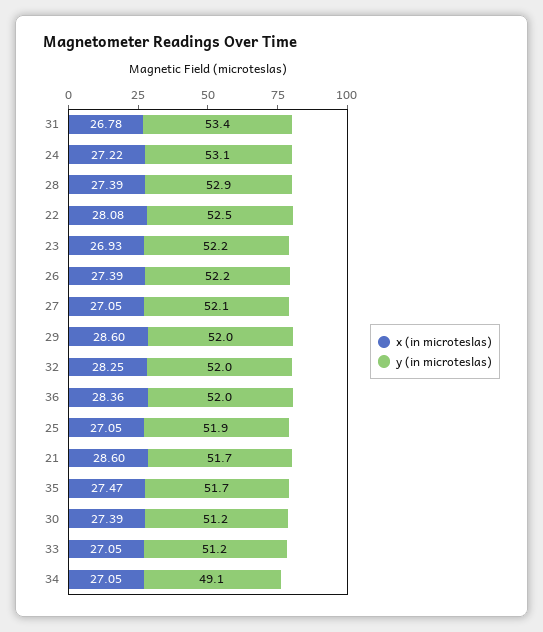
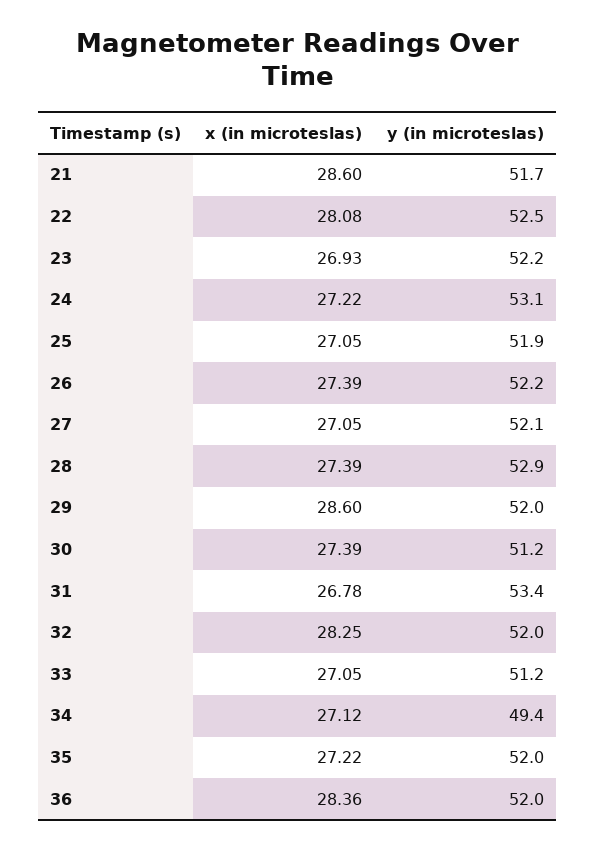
  {
    "x (in microteslas)": {
      "31": 26.78,
      "24": 27.22,
      "28": 27.39,
      "22": 28.08,
      "23": 26.93,
      "26": 27.39,
      "27": 27.05,
      "29": 28.6,
      "32": 28.25,
      "36": 28.36,
      "25": 27.05,
      "21": 28.6,
-     "35": 27.47,
+     "35": 27.22,
      "30": 27.39,
      "33": 27.05,
-     "34": 27.05
+     "34": 27.12
    },
    "y (in microteslas)": {
      "31": 53.4,
      "24": 53.1,
      "28": 52.9,
      "22": 52.5,
      "23": 52.2,
      "26": 52.2,
      "27": 52.1,
      "29": 52,
      "32": 52,
      "36": 52,
      "25": 51.9,
      "21": 51.7,
-     "35": 51.7,
+     "35": 52,
      "30": 51.2,
      "33": 51.2,
-     "34": 49.1
+     "34": 49.4
    }
  }

